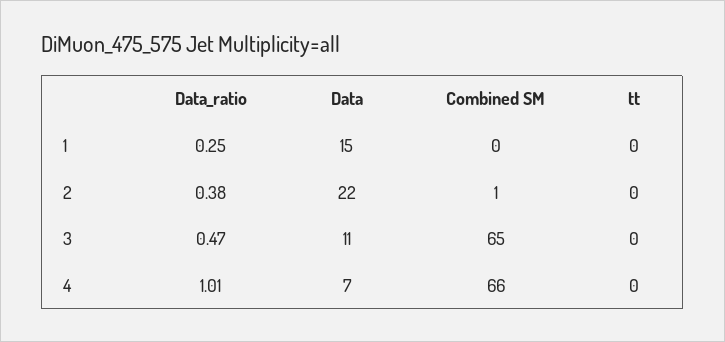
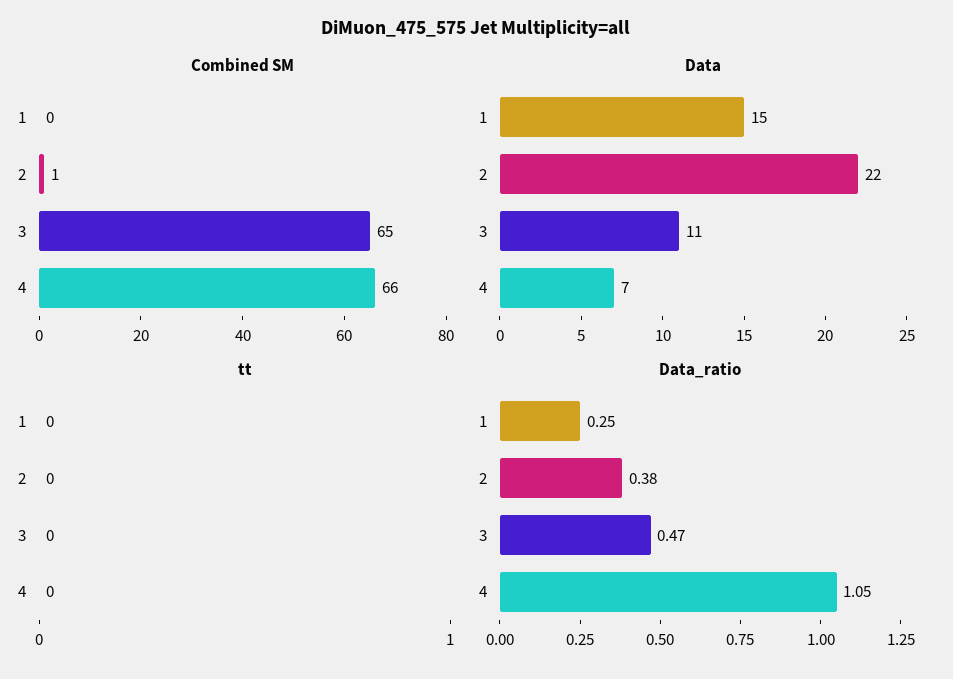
  {
    "Data_ratio": {
      "1": 0.25,
      "2": 0.38,
      "3": 0.47,
-     "4": 1.01
+     "4": 1.05
    },
    "Data": {
      "1": 15,
      "2": 22,
      "3": 11,
      "4": 7
    },
    "Combined SM": {
      "1": 0,
      "2": 1,
      "3": 65,
      "4": 66
    },
    "tt": {
      "1": 0,
      "2": 0,
      "3": 0,
      "4": 0
    }
  }

